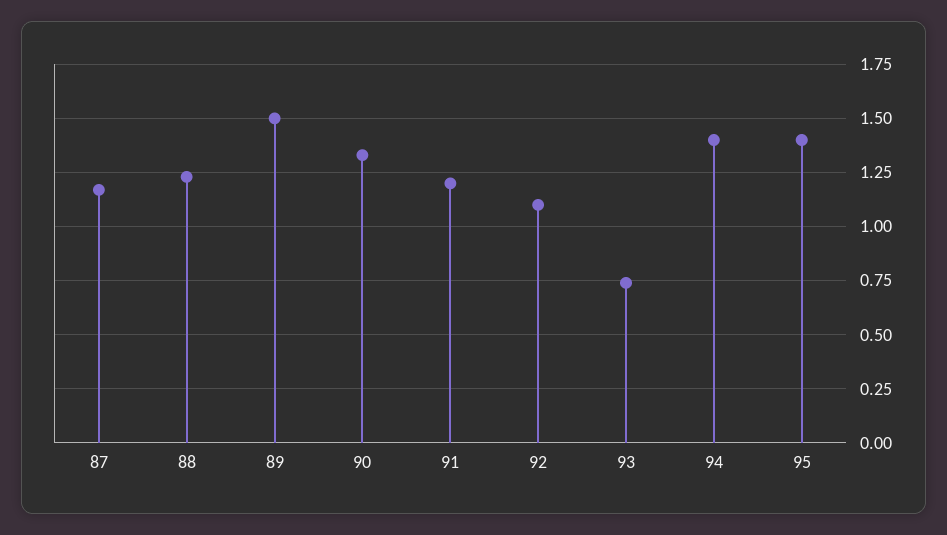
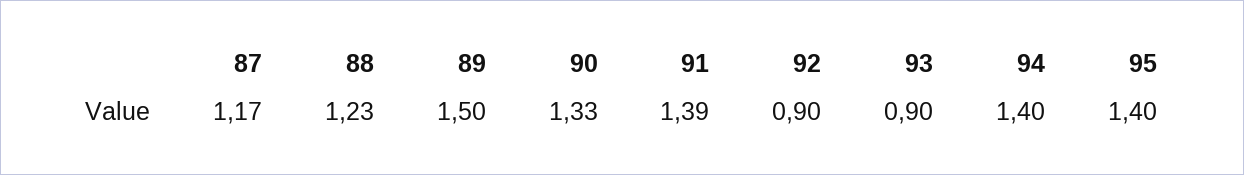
  {
    "87": 1.17,
    "88": 1.23,
    "89": 1.5,
    "90": 1.33,
-   "91": 1.2,
+   "91": 1.39,
-   "92": 1.1,
+   "92": 0.9,
-   "93": 0.75,
+   "93": 0.9,
    "94": 1.4,
    "95": 1.4
  }

